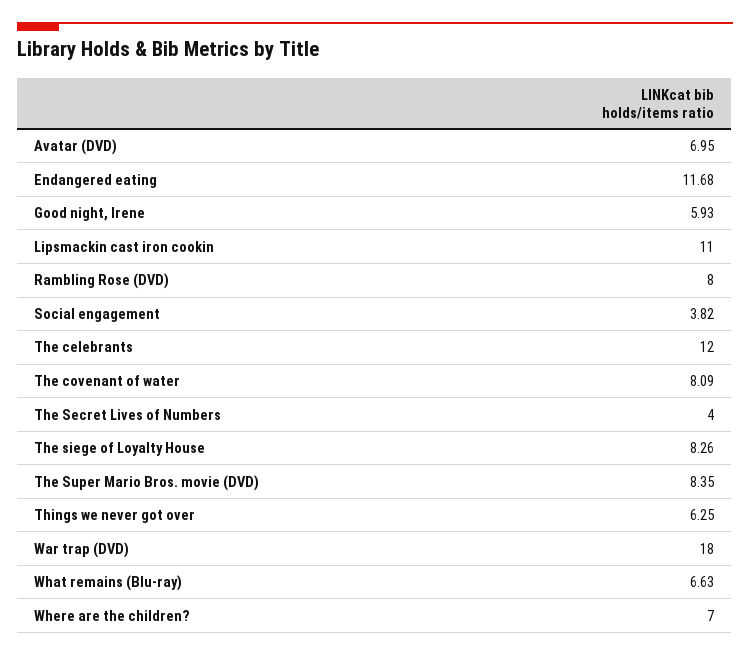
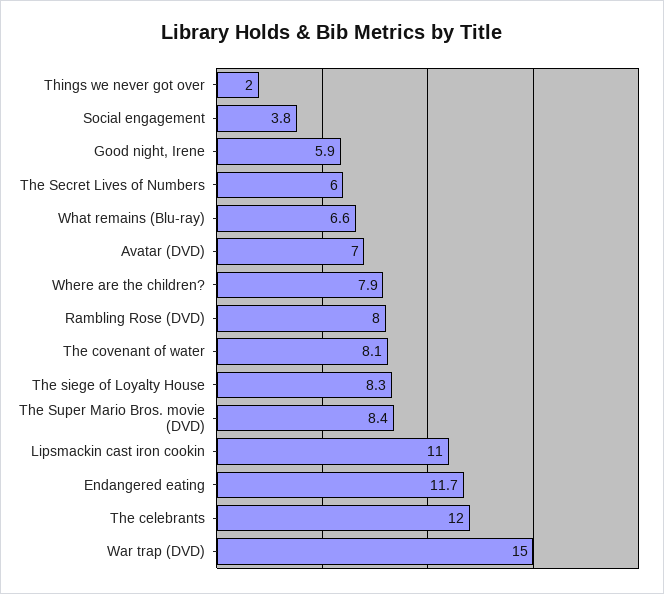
  {
    "Avatar (DVD)": 6.95,
    "Endangered eating": 11.68,
    "Good night, Irene": 5.93,
    "Lipsmackin cast iron cookin": 11,
    "Rambling Rose (DVD)": 8,
    "Social engagement": 3.82,
    "The celebrants": 12,
    "The covenant of water": 8.09,
-   "The Secret Lives of Numbers": 4,
+   "The Secret Lives of Numbers": 6,
    "The siege of Loyalty House": 8.26,
    "The Super Mario Bros. movie (DVD)": 8.35,
-   "Things we never got over": 6.25,
+   "Things we never got over": 2,
-   "War trap (DVD)": 18,
+   "War trap (DVD)": 15,
    "What remains (Blu-ray)": 6.63,
-   "Where are the children?": 7
+   "Where are the children?": 7.9
  }

